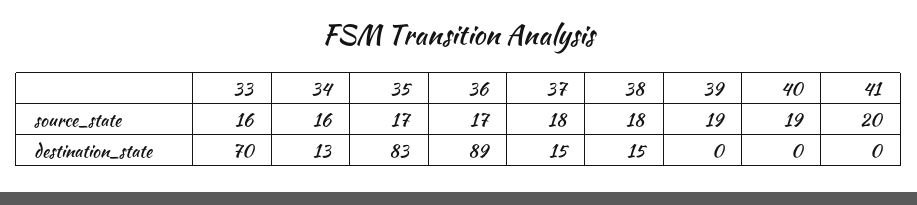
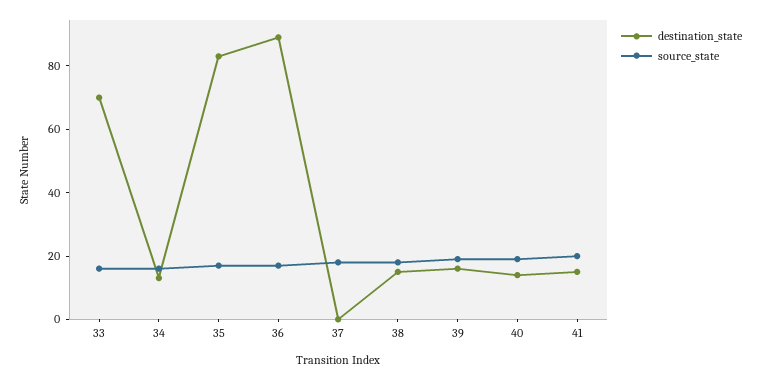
  {
    "source_state": {
      "33": 16,
      "34": 16,
      "35": 17,
      "36": 17,
      "37": 18,
      "38": 18,
      "39": 19,
      "40": 19,
      "41": 20
    },
    "destination_state": {
      "33": 70,
      "34": 13,
      "35": 83,
      "36": 89,
-     "37": 15,
+     "37": 0,
      "38": 15,
-     "39": 0,
+     "39": 15,
-     "40": 0,
+     "40": 15,
-     "41": 0
+     "41": 15
    }
  }

